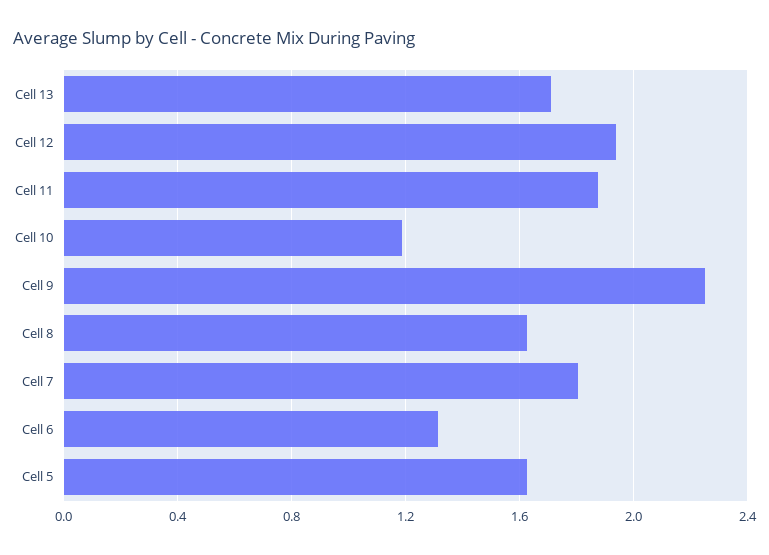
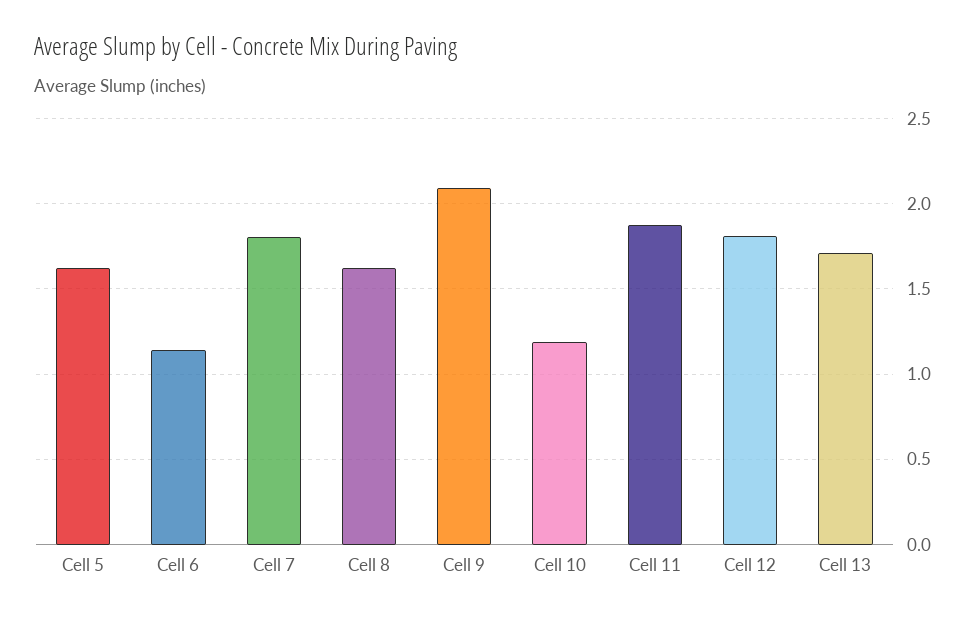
  {
    "Cell 13": 1.7,
-   "Cell 12": 1.95,
+   "Cell 12": 1.8,
    "Cell 11": 1.9,
    "Cell 10": 1.2,
-   "Cell 9": 2.25,
+   "Cell 9": 2.1,
    "Cell 8": 1.65,
    "Cell 7": 1.8,
-   "Cell 6": 1.3,
+   "Cell 6": 1.15,
    "Cell 5": 1.65
  }

